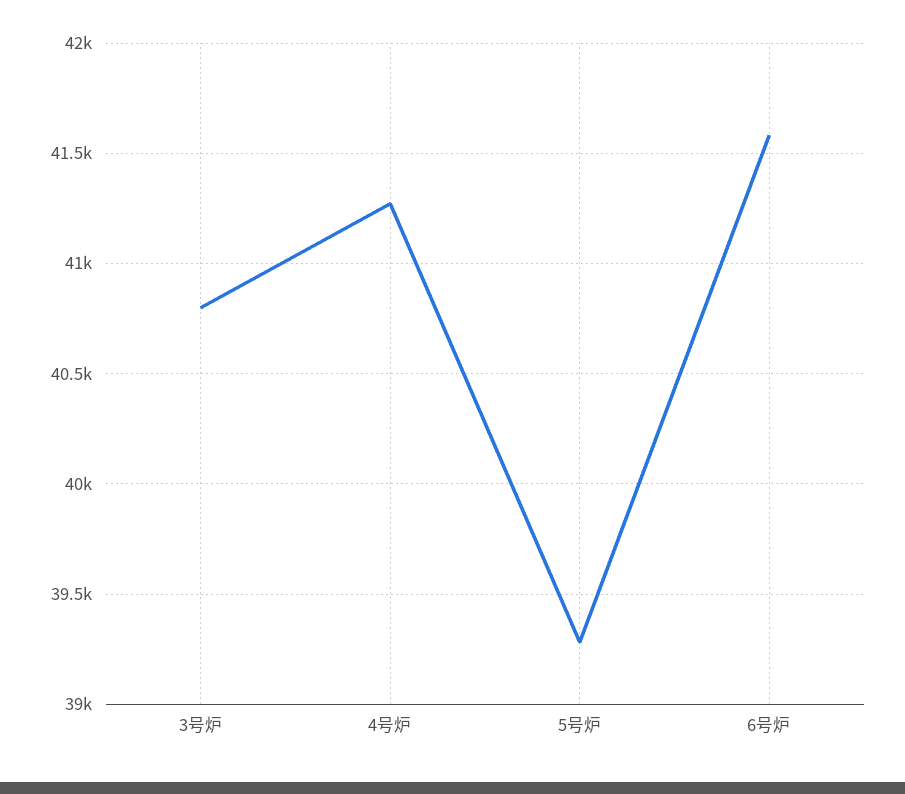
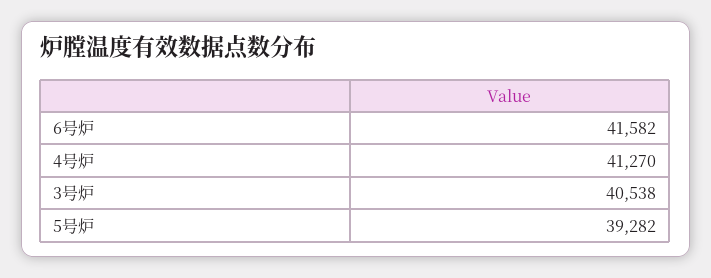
  {
-   "3号炉": 40800,
+   "3号炉": 40538,
    "4号炉": 41270,
    "5号炉": 39282,
    "6号炉": 41582
  }

